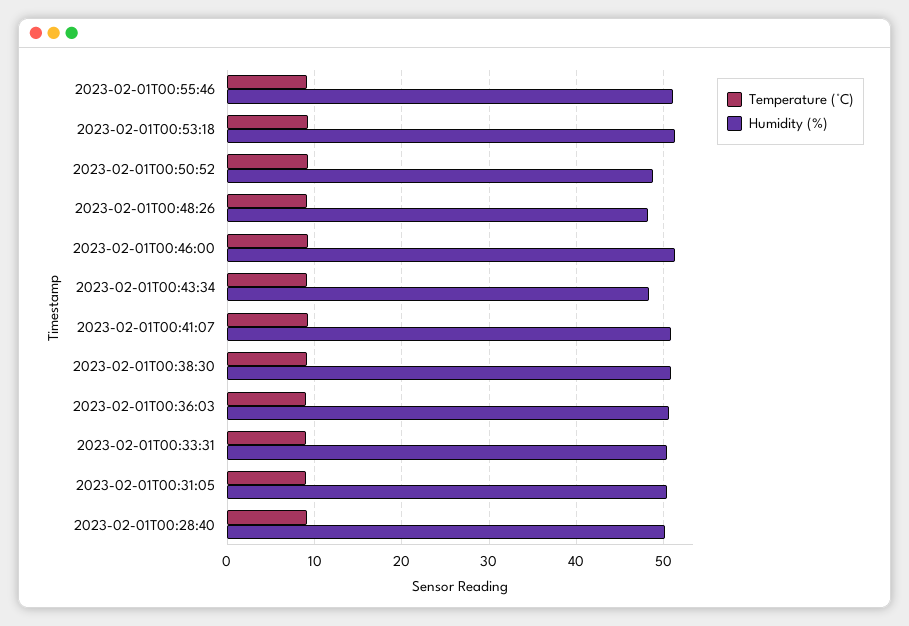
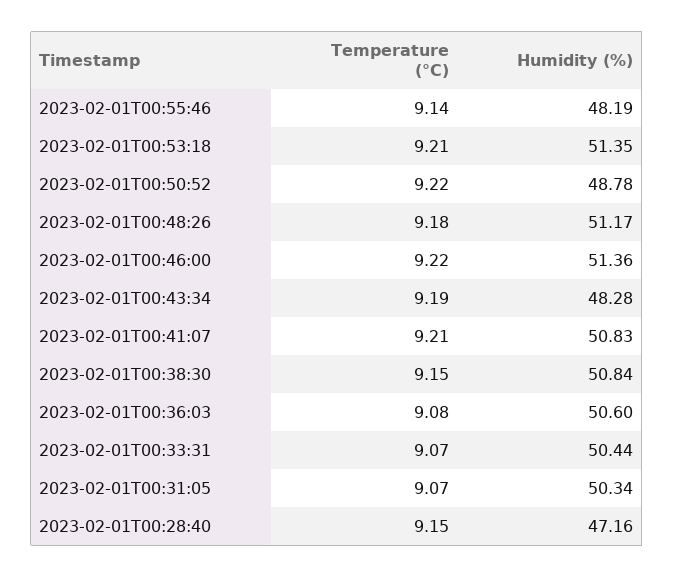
  {
    "Temperature (°C)": {
      "2023-02-01T00:55:46": 9.14,
      "2023-02-01T00:53:18": 9.21,
      "2023-02-01T00:50:52": 9.22,
      "2023-02-01T00:48:26": 9.18,
      "2023-02-01T00:46:00": 9.22,
      "2023-02-01T00:43:34": 9.19,
      "2023-02-01T00:41:07": 9.21,
      "2023-02-01T00:38:30": 9.15,
      "2023-02-01T00:36:03": 9.08,
      "2023-02-01T00:33:31": 9.07,
      "2023-02-01T00:31:05": 9.07,
      "2023-02-01T00:28:40": 9.15
    },
    "Humidity (%)": {
-     "2023-02-01T00:55:46": 51,
+     "2023-02-01T00:55:46": 48.19,
      "2023-02-01T00:53:18": 51.35,
      "2023-02-01T00:50:52": 48.78,
-     "2023-02-01T00:48:26": 48,
+     "2023-02-01T00:48:26": 51.17,
      "2023-02-01T00:46:00": 51.36,
      "2023-02-01T00:43:34": 48.28,
      "2023-02-01T00:41:07": 50.83,
      "2023-02-01T00:38:30": 50.84,
      "2023-02-01T00:36:03": 50.6,
      "2023-02-01T00:33:31": 50.44,
      "2023-02-01T00:31:05": 50.34,
-     "2023-02-01T00:28:40": 50
+     "2023-02-01T00:28:40": 47.16
    }
  }

